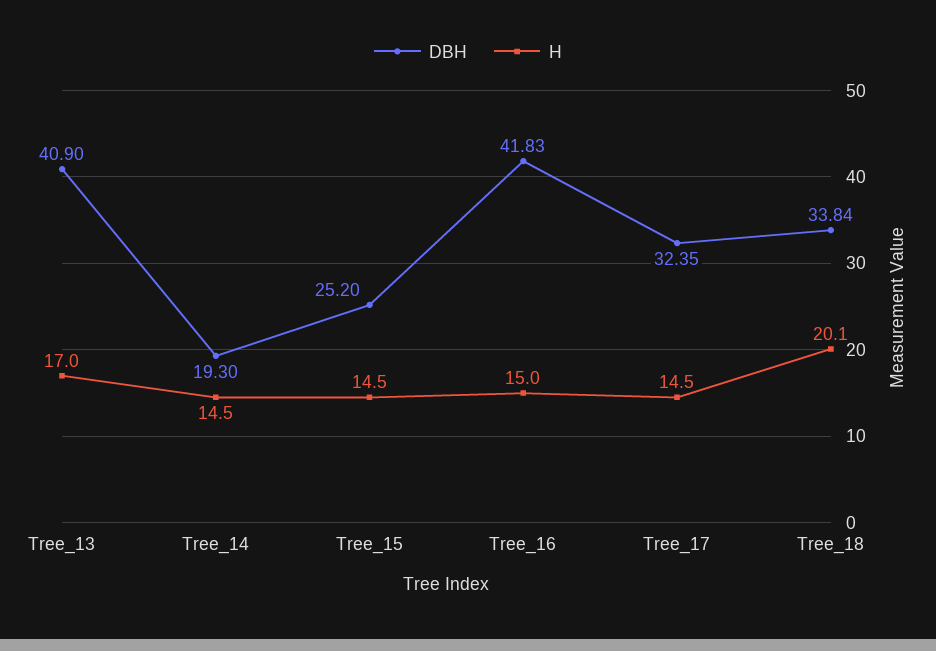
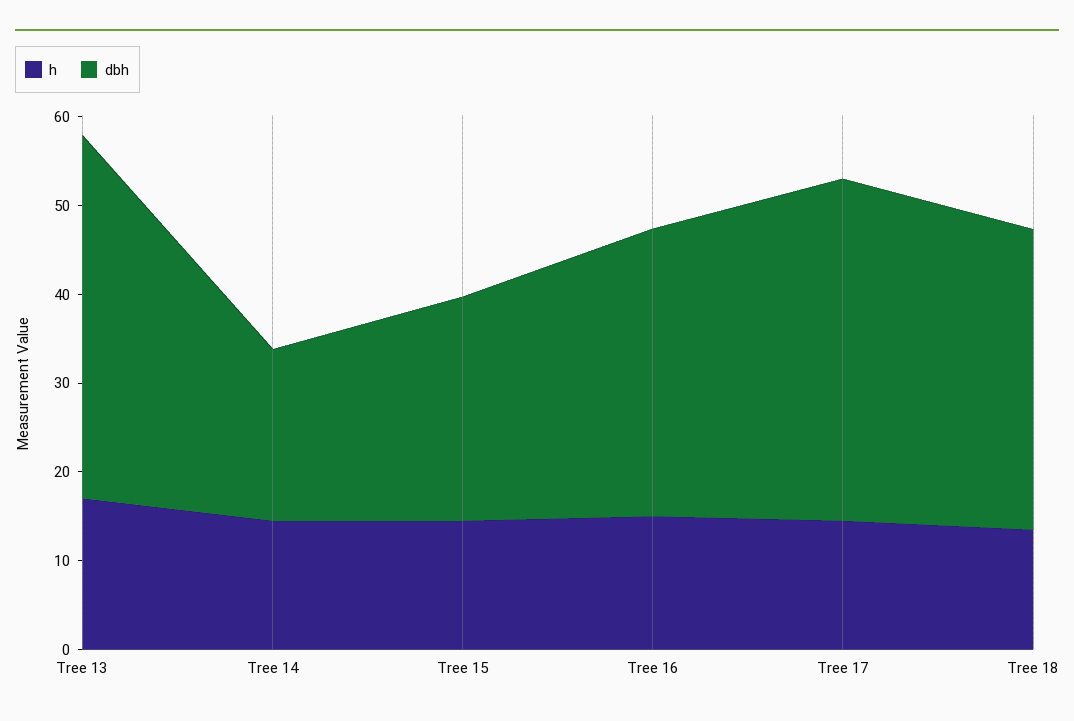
  {
    "DBH": {
      "Tree_13": 40.9,
      "Tree_14": 19.3,
      "Tree_15": 25.2,
-     "Tree_16": 41.83,
+     "Tree_16": 32,
-     "Tree_17": 32.35,
+     "Tree_17": 38,
      "Tree_18": 33.84
    },
    "H": {
      "Tree_13": 17,
      "Tree_14": 14.5,
      "Tree_15": 14.5,
      "Tree_16": 15,
      "Tree_17": 14.5,
-     "Tree_18": 20.1
+     "Tree_18": 14
    }
  }

